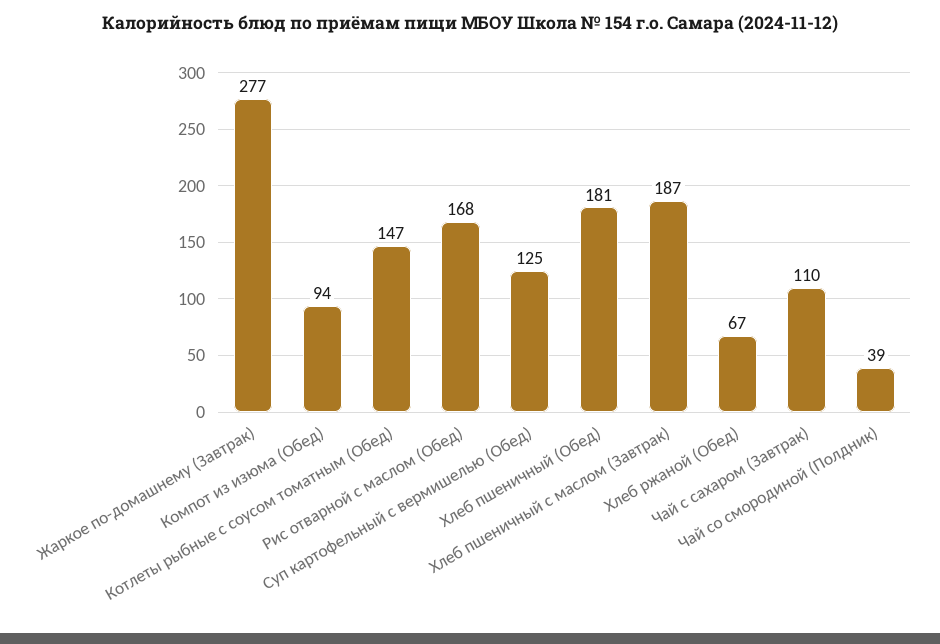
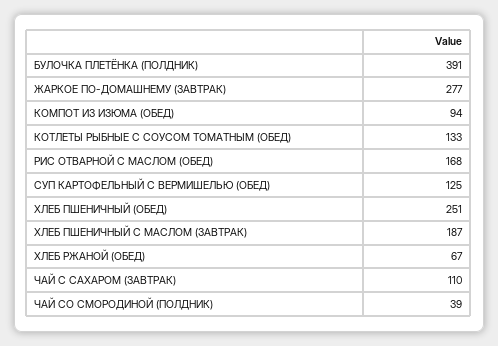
  {
    "Жаркое по-домашнему (Завтрак)": 277,
    "Компот из изюма (Обед)": 94,
-   "Котлеты рыбные с соусом томатным (Обед)": 147,
+   "Котлеты рыбные с соусом томатным (Обед)": 133,
    "Рис отварной с маслом (Обед)": 168,
    "Суп картофельный с вермишелью (Обед)": 125,
-   "Хлеб пшеничный (Обед)": 181,
+   "Хлеб пшеничный (Обед)": 251,
    "Хлеб пшеничный с маслом (Завтрак)": 187,
    "Хлеб ржаной (Обед)": 67,
    "Чай с сахаром (Завтрак)": 110,
-   "Чай со смородиной (Полдник)": 39
+   "Чай со смородиной (Полдник)": 39,
+   "БУЛОЧКА ПЛЕТЁНКА (ПОЛДНИК)": 391
  }

